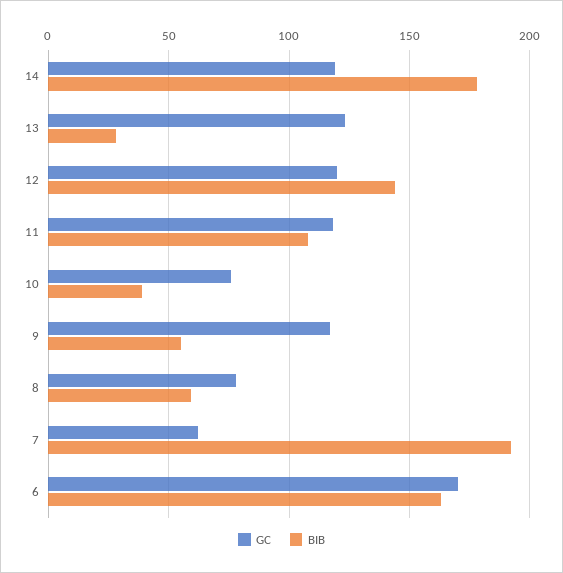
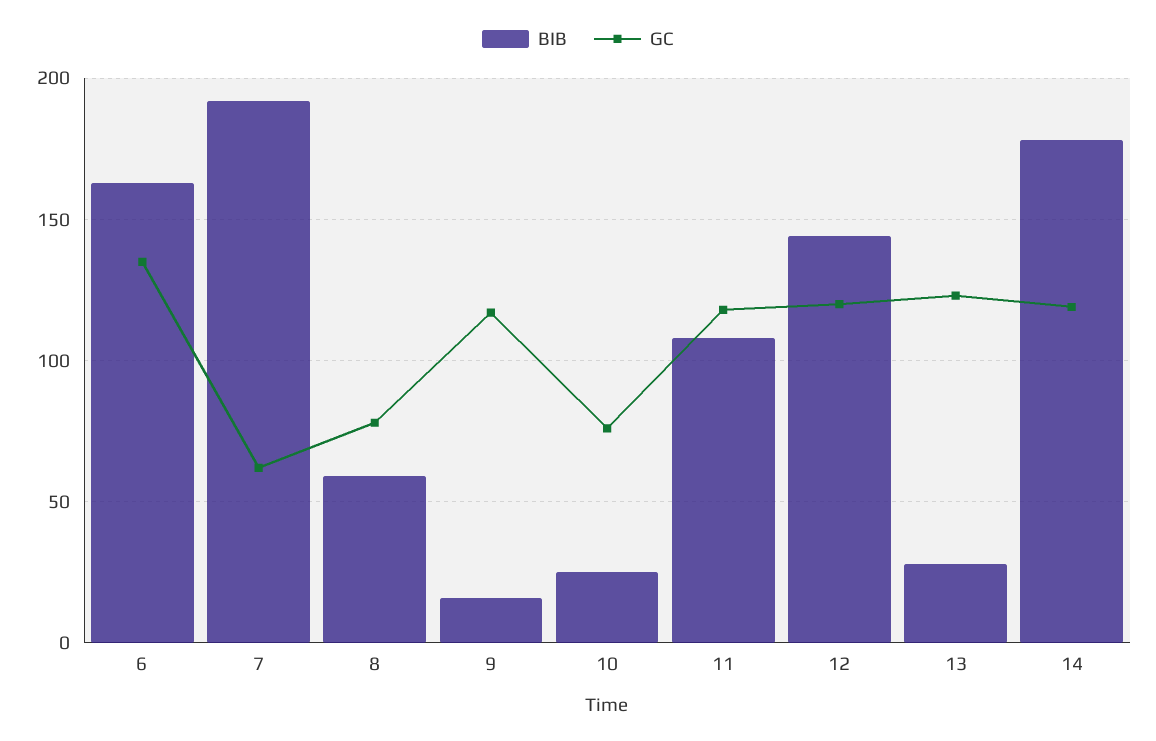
  {
    "GC": {
      "14": 120,
      "13": 125,
      "12": 120,
      "11": 120,
      "10": 75,
      "9": 115,
      "8": 80,
      "7": 60,
-     "6": 170
+     "6": 135
    },
    "BIB": {
      "14": 180,
      "13": 30,
      "12": 145,
      "11": 110,
-     "10": 40,
+     "10": 25,
-     "9": 55,
+     "9": 15,
      "8": 60,
      "7": 190,
      "6": 165
    }
  }

